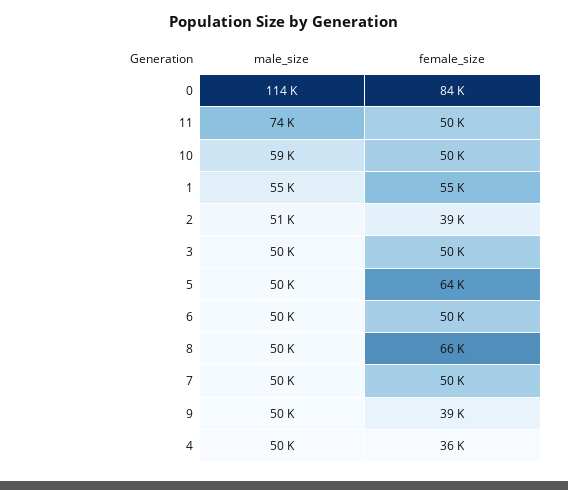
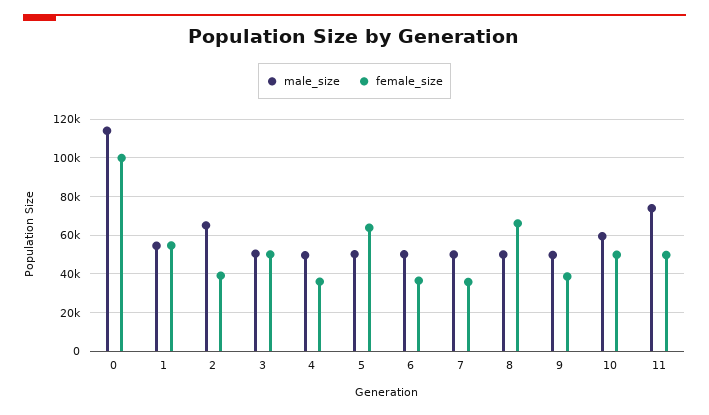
  {
    "male_size": {
      "0": 114000,
      "11": 74000,
      "10": 59000,
      "1": 55000,
-     "2": 51000,
+     "2": 65000,
      "3": 50000,
      "5": 50000,
      "6": 50000,
      "8": 50000,
      "7": 50000,
      "9": 50000,
      "4": 50000
    },
    "female_size": {
-     "0": 84000,
+     "0": 100000,
      "11": 50000,
      "10": 50000,
      "1": 55000,
      "2": 39000,
      "3": 50000,
      "5": 64000,
-     "6": 50000,
+     "6": 35000,
      "8": 66000,
-     "7": 50000,
+     "7": 35000,
      "9": 39000,
      "4": 36000
    }
  }

